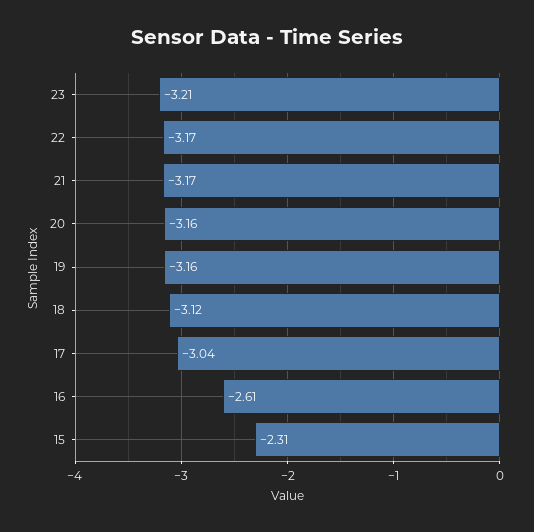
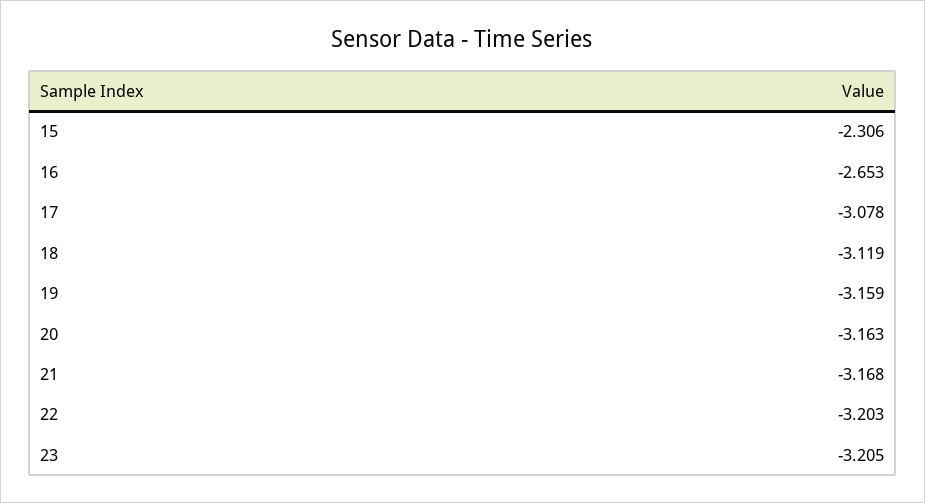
  {
    "23": -3.205,
-   "22": -3.17,
+   "22": -3.203,
    "21": -3.168,
    "20": -3.163,
    "19": -3.159,
    "18": -3.119,
-   "17": -3.04,
+   "17": -3.078,
-   "16": -2.61,
+   "16": -2.653,
    "15": -2.306
  }

